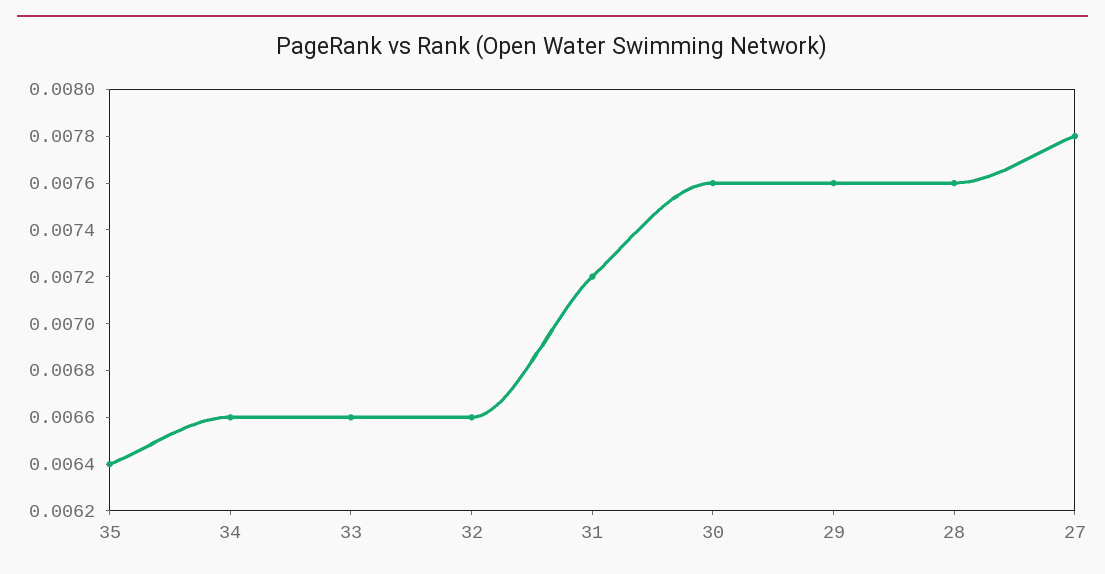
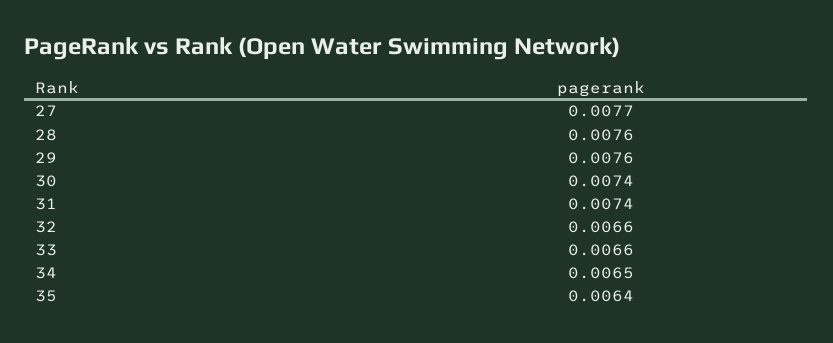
  {
    "35": 0.0064,
-   "34": 0.0066,
+   "34": 0.0065,
    "33": 0.0066,
    "32": 0.0066,
-   "31": 0.0072,
+   "31": 0.0074,
-   "30": 0.0076,
+   "30": 0.0074,
    "29": 0.0076,
    "28": 0.0076,
-   "27": 0.0078
+   "27": 0.0077
  }

